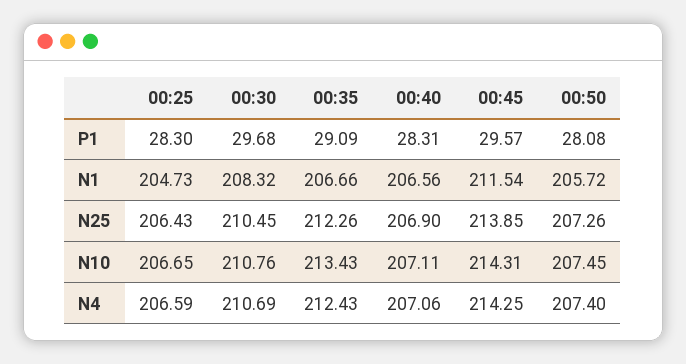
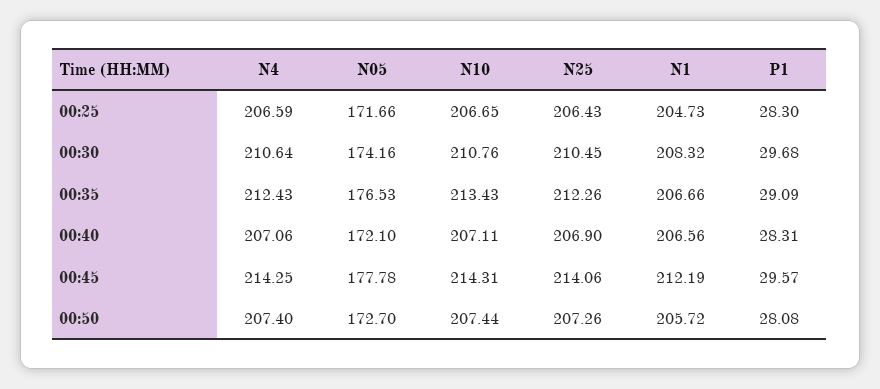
  {
    "00:25": {
      "P1": 28.3,
      "N1": 204.73,
      "N25": 206.43,
      "N10": 206.65,
-     "N4": 206.59
+     "N4": 206.59,
+     "N05": 171.66
    },
    "00:30": {
      "P1": 29.68,
      "N1": 208.32,
      "N25": 210.45,
      "N10": 210.76,
-     "N4": 210.69
+     "N4": 210.64,
+     "N05": 174.16
    },
    "00:35": {
      "P1": 29.09,
      "N1": 206.66,
      "N25": 212.26,
      "N10": 213.43,
-     "N4": 212.43
+     "N4": 212.43,
+     "N05": 176.53
    },
    "00:40": {
      "P1": 28.31,
      "N1": 206.56,
      "N25": 206.9,
      "N10": 207.11,
-     "N4": 207.06
+     "N4": 207.06,
+     "N05": 172.1
    },
    "00:45": {
      "P1": 29.57,
-     "N1": 211.54,
+     "N1": 212.19,
-     "N25": 213.85,
+     "N25": 214.06,
      "N10": 214.31,
-     "N4": 214.25
+     "N4": 214.25,
+     "N05": 177.78
    },
    "00:50": {
      "P1": 28.08,
      "N1": 205.72,
      "N25": 207.26,
-     "N10": 207.45,
+     "N10": 207.44,
-     "N4": 207.4
+     "N4": 207.4,
+     "N05": 172.7
    }
  }

